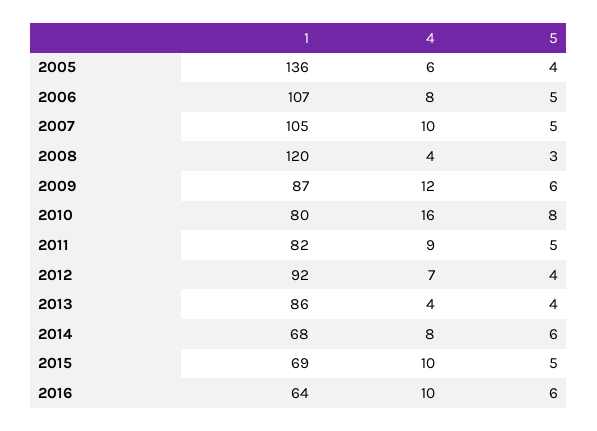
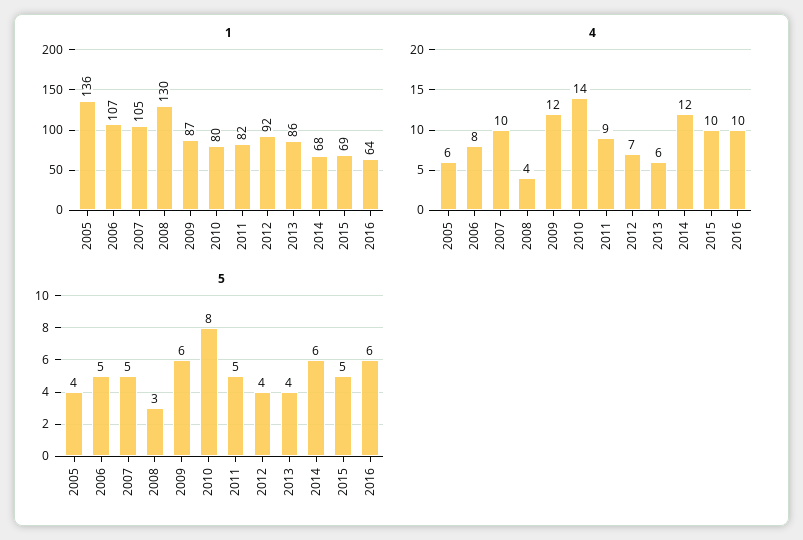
  {
    "1": {
      "2005": 136,
      "2006": 107,
      "2007": 105,
-     "2008": 120,
+     "2008": 130,
      "2009": 87,
      "2010": 80,
      "2011": 82,
      "2012": 92,
      "2013": 86,
      "2014": 68,
      "2015": 69,
      "2016": 64
    },
    "4": {
      "2005": 6,
      "2006": 8,
      "2007": 10,
      "2008": 4,
      "2009": 12,
-     "2010": 16,
+     "2010": 14,
      "2011": 9,
      "2012": 7,
-     "2013": 4,
+     "2013": 6,
-     "2014": 8,
+     "2014": 12,
      "2015": 10,
      "2016": 10
    },
    "5": {
      "2005": 4,
      "2006": 5,
      "2007": 5,
      "2008": 3,
      "2009": 6,
      "2010": 8,
      "2011": 5,
      "2012": 4,
      "2013": 4,
      "2014": 6,
      "2015": 5,
      "2016": 6
    }
  }

